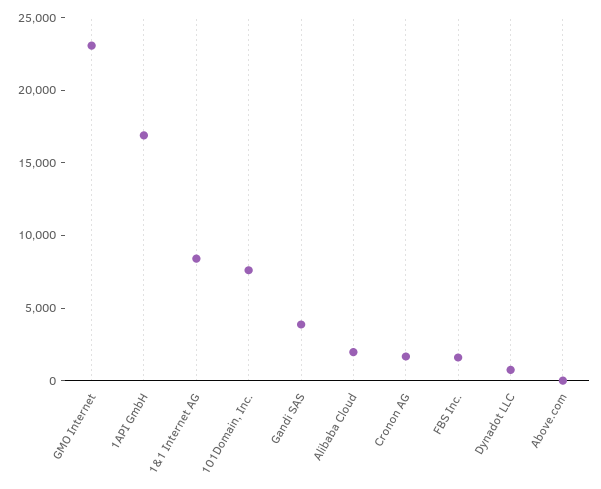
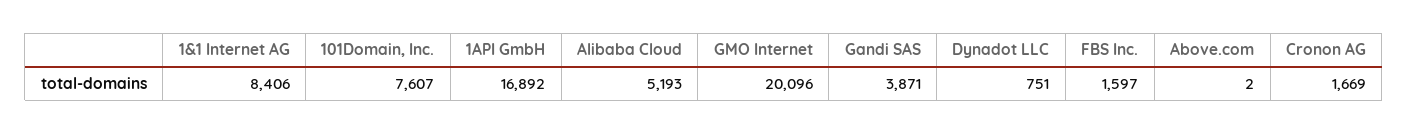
  {
-   "GMO Internet": 23000,
+   "GMO Internet": 20096,
    "1API GmbH": 16892,
    "1&1 Internet AG": 8406,
    "101Domain, Inc.": 7607,
    "Gandi SAS": 3871,
-   "Alibaba Cloud": 2000,
+   "Alibaba Cloud": 5193,
    "Cronon AG": 1669,
    "FBS Inc.": 1597,
    "Dynadot LLC": 751,
    "Above.com": 2
  }

